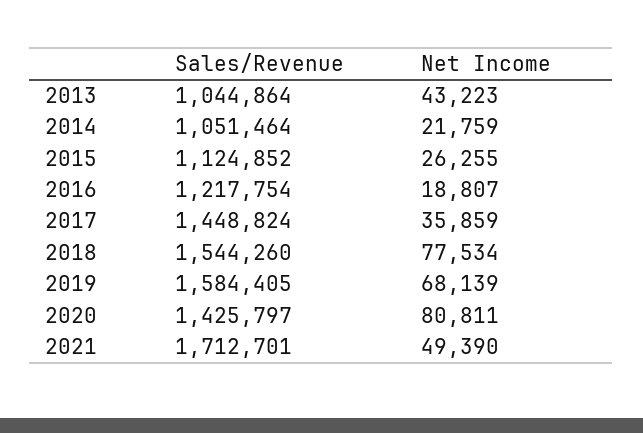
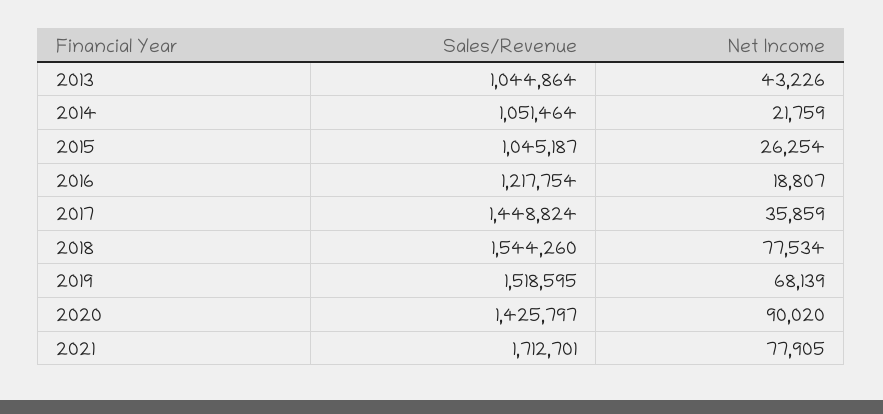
  {
    "Sales/Revenue": {
      "2013": 1044864,
      "2014": 1051464,
-     "2015": 1124852,
+     "2015": 1045187,
      "2016": 1217754,
      "2017": 1448824,
      "2018": 1544260,
-     "2019": 1584405,
+     "2019": 1518595,
      "2020": 1425797,
      "2021": 1712701
    },
    "Net Income": {
-     "2013": 43223,
+     "2013": 43226,
      "2014": 21759,
-     "2015": 26255,
+     "2015": 26254,
      "2016": 18807,
      "2017": 35859,
      "2018": 77534,
      "2019": 68139,
-     "2020": 80811,
+     "2020": 90020,
-     "2021": 49390
+     "2021": 77905
    }
  }

